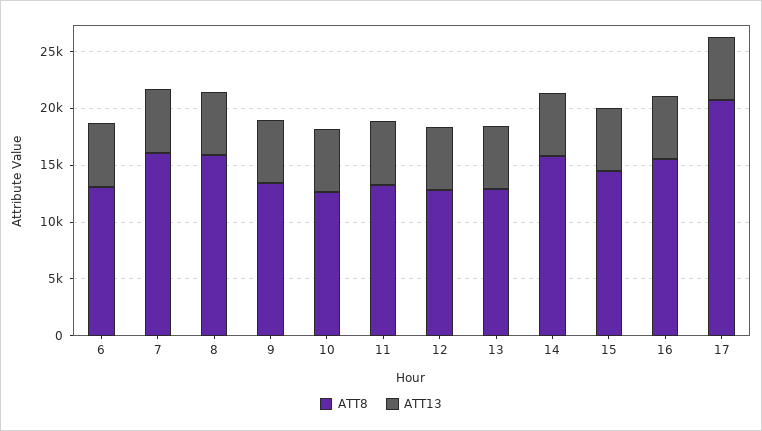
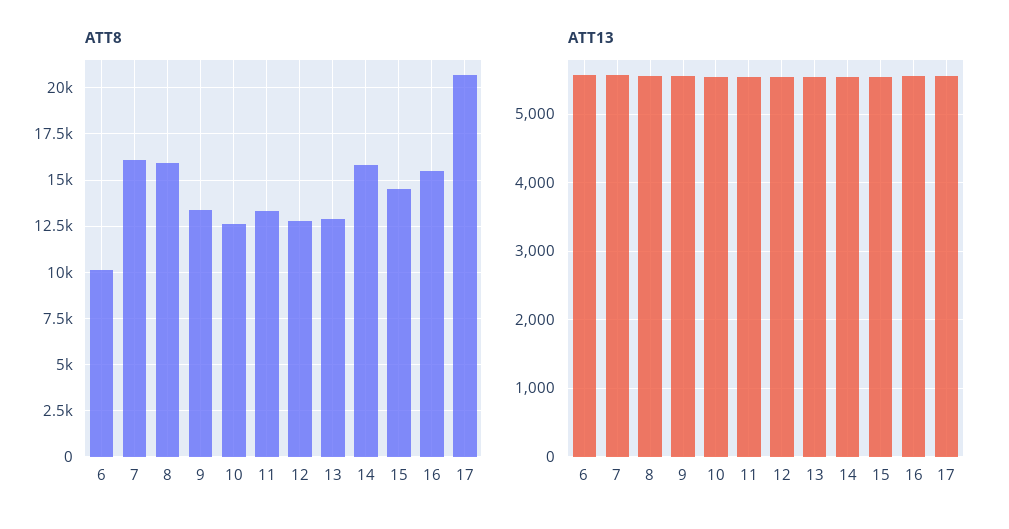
  {
    "ATT8": {
-     "6": 13000,
+     "6": 10000,
      "7": 16000,
      "8": 16000,
      "9": 13500,
      "10": 12500,
      "11": 13500,
      "12": 13000,
      "13": 13000,
      "14": 16000,
      "15": 14500,
      "16": 15500,
      "17": 20500
    },
    "ATT13": {
      "6": 5600,
      "7": 5600,
      "8": 5600,
      "9": 5600,
      "10": 5500,
      "11": 5500,
      "12": 5500,
      "13": 5500,
      "14": 5500,
      "15": 5500,
      "16": 5500,
      "17": 5500
    }
  }

